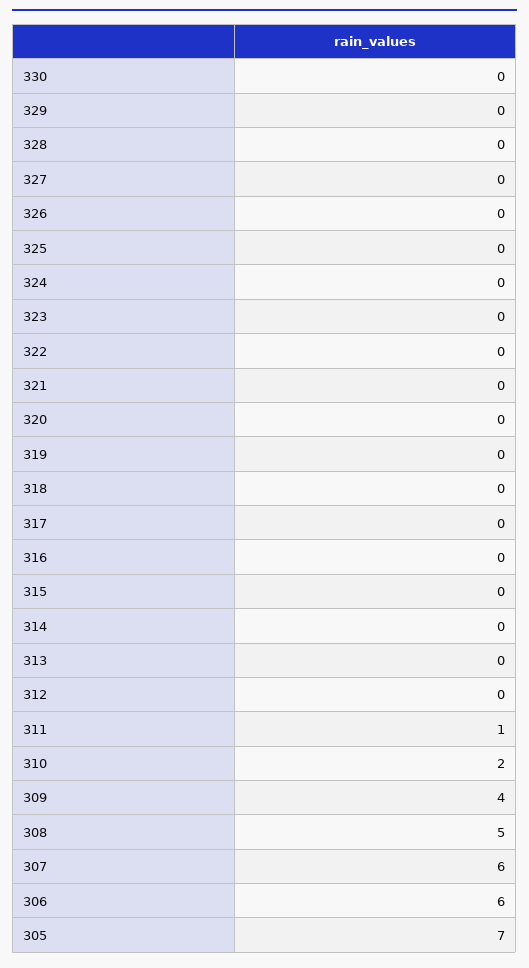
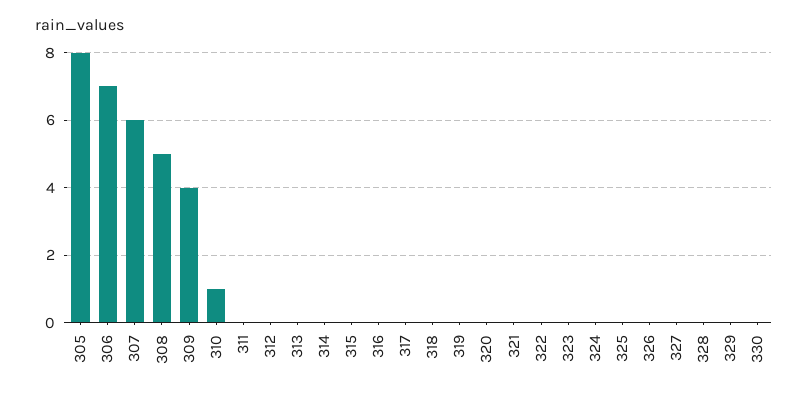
  {
    "330": 0,
    "329": 0,
    "328": 0,
    "327": 0,
    "326": 0,
    "325": 0,
    "324": 0,
    "323": 0,
    "322": 0,
    "321": 0,
    "320": 0,
    "319": 0,
    "318": 0,
    "317": 0,
    "316": 0,
    "315": 0,
    "314": 0,
    "313": 0,
    "312": 0,
-   "311": 1,
+   "311": 0,
-   "310": 2,
+   "310": 1,
    "309": 4,
    "308": 5,
    "307": 6,
-   "306": 6,
+   "306": 7,
-   "305": 7
+   "305": 8
  }

